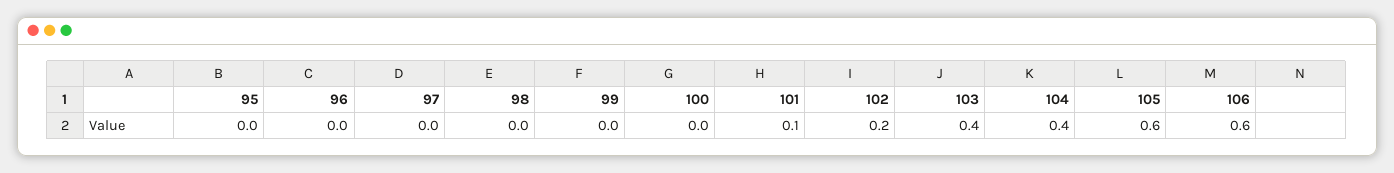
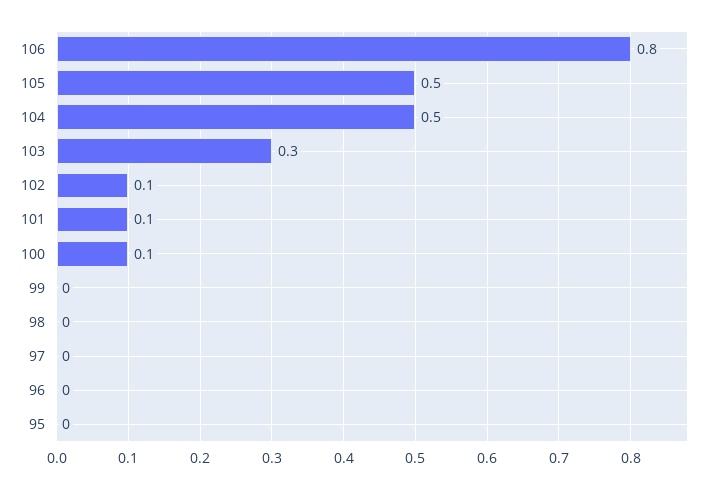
  {
    "95": 0,
    "96": 0,
    "97": 0,
    "98": 0,
    "99": 0,
-   "100": 0,
+   "100": 0.1,
    "101": 0.1,
-   "102": 0.2,
+   "102": 0.1,
-   "103": 0.4,
+   "103": 0.3,
-   "104": 0.4,
+   "104": 0.5,
-   "105": 0.6,
+   "105": 0.5,
-   "106": 0.6
+   "106": 0.8
  }

